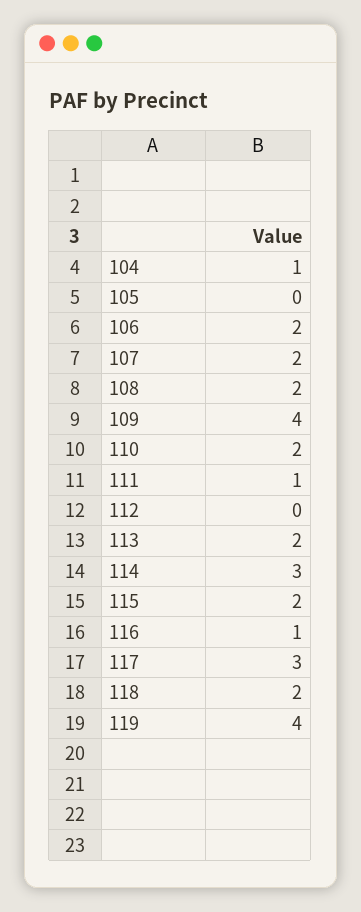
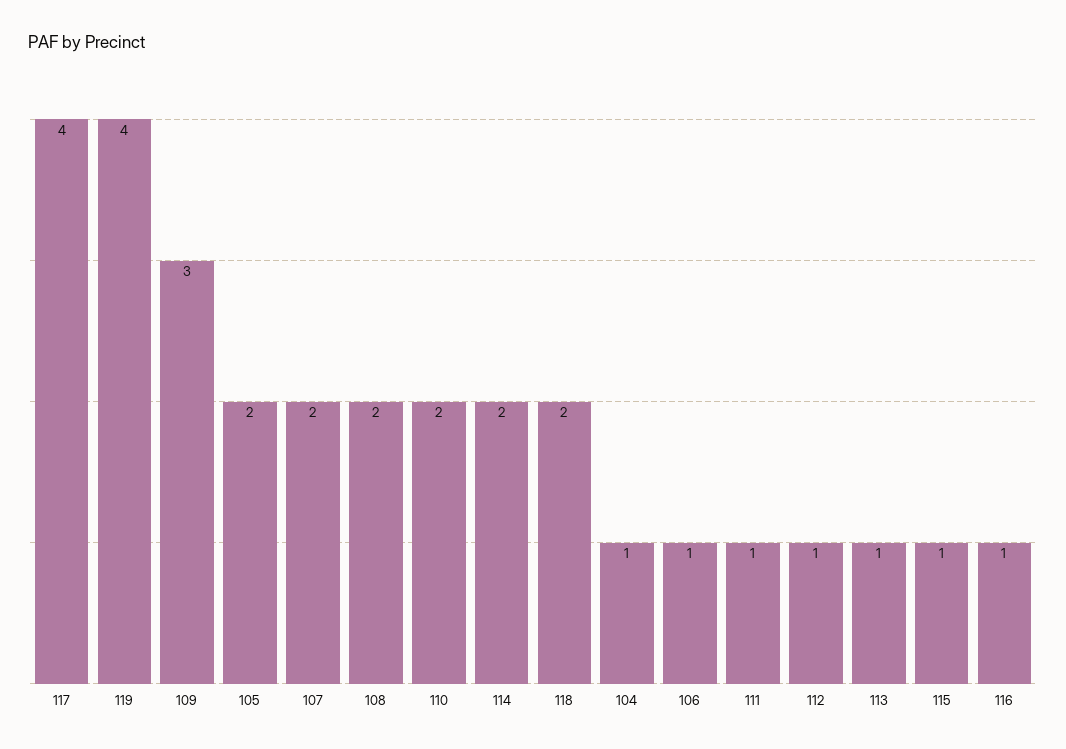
  {
    "104": 1,
-   "105": 0,
+   "105": 2,
-   "106": 2,
+   "106": 1,
    "107": 2,
    "108": 2,
-   "109": 4,
+   "109": 3,
    "110": 2,
    "111": 1,
-   "112": 0,
+   "112": 1,
-   "113": 2,
+   "113": 1,
-   "114": 3,
+   "114": 2,
-   "115": 2,
+   "115": 1,
    "116": 1,
-   "117": 3,
+   "117": 4,
    "118": 2,
    "119": 4
  }

